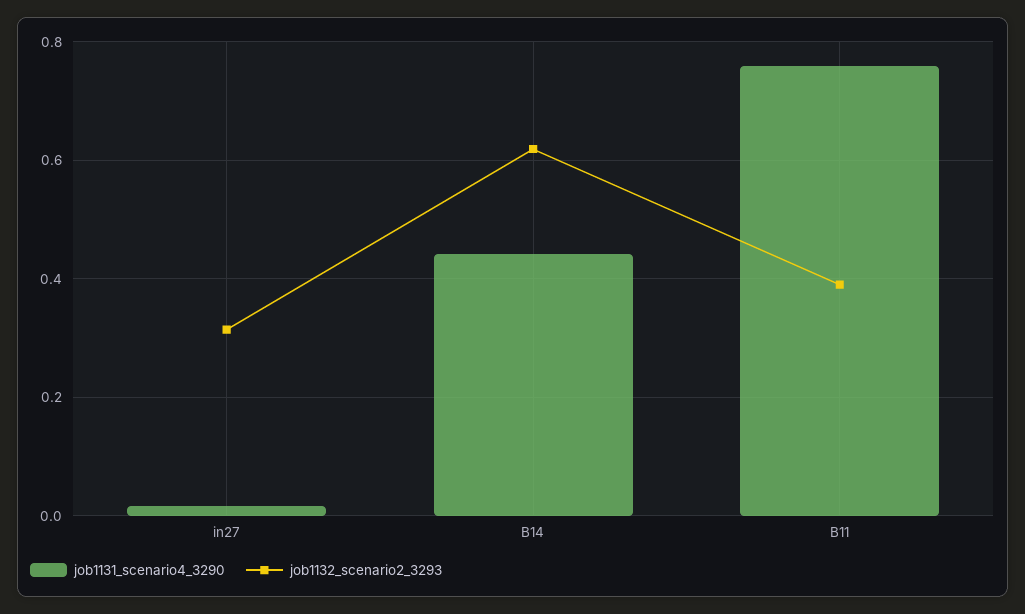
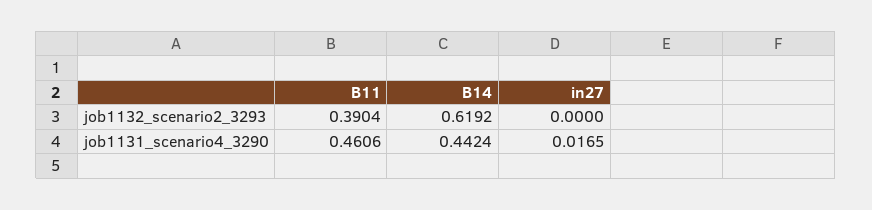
  {
    "job1131_scenario4_3290": {
      "in27": 0.0165,
      "B14": 0.4424,
-     "B11": 0.76
+     "B11": 0.4606
    },
    "job1132_scenario2_3293": {
-     "in27": 0.32,
+     "in27": 0,
      "B14": 0.6192,
      "B11": 0.3904
    }
  }

